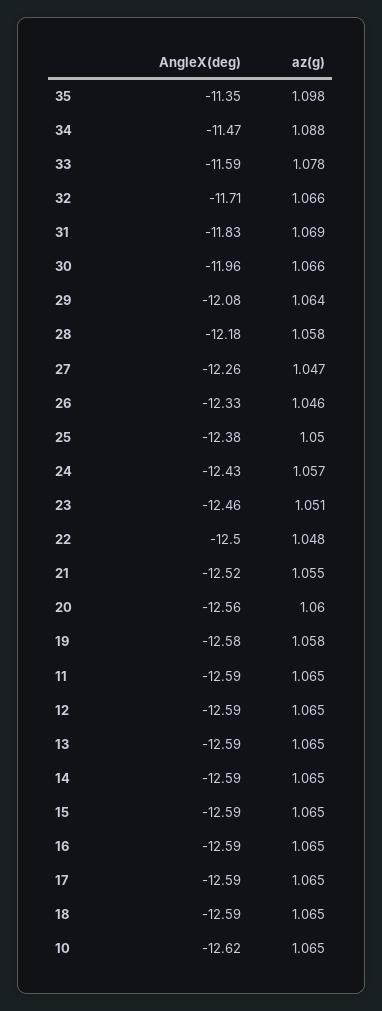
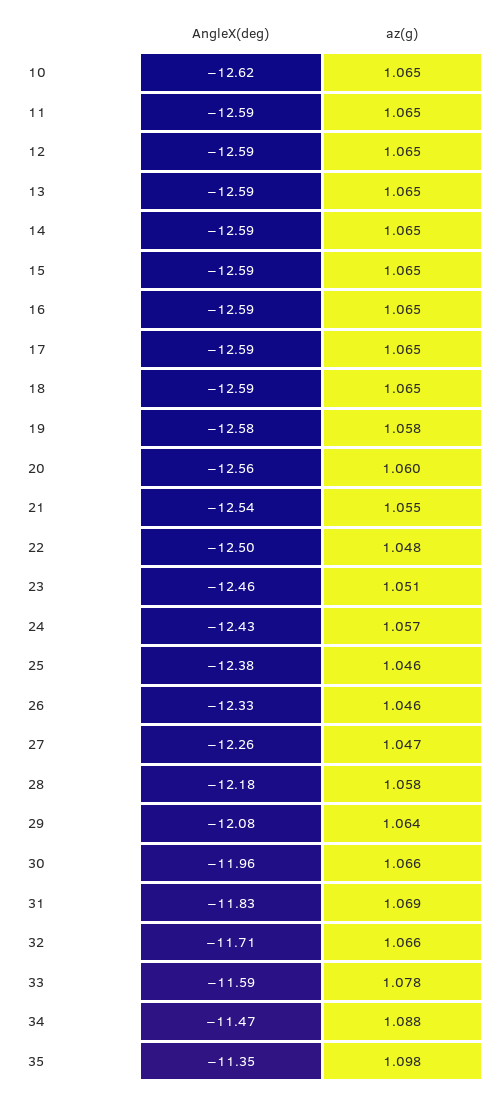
  {
    "AngleX(deg)": {
      "35": -11.35,
      "34": -11.47,
      "33": -11.59,
      "32": -11.71,
      "31": -11.83,
      "30": -11.96,
      "29": -12.08,
      "28": -12.18,
      "27": -12.26,
      "26": -12.33,
      "25": -12.38,
      "24": -12.43,
      "23": -12.46,
      "22": -12.5,
-     "21": -12.52,
+     "21": -12.54,
      "20": -12.56,
      "19": -12.58,
      "11": -12.59,
      "12": -12.59,
      "13": -12.59,
      "14": -12.59,
      "15": -12.59,
      "16": -12.59,
      "17": -12.59,
      "18": -12.59,
      "10": -12.62
    },
    "az(g)": {
      "35": 1.098,
      "34": 1.088,
      "33": 1.078,
      "32": 1.066,
      "31": 1.069,
      "30": 1.066,
      "29": 1.064,
      "28": 1.058,
      "27": 1.047,
      "26": 1.046,
-     "25": 1.05,
+     "25": 1.046,
      "24": 1.057,
      "23": 1.051,
      "22": 1.048,
      "21": 1.055,
      "20": 1.06,
      "19": 1.058,
      "11": 1.065,
      "12": 1.065,
      "13": 1.065,
      "14": 1.065,
      "15": 1.065,
      "16": 1.065,
      "17": 1.065,
      "18": 1.065,
      "10": 1.065
    }
  }

